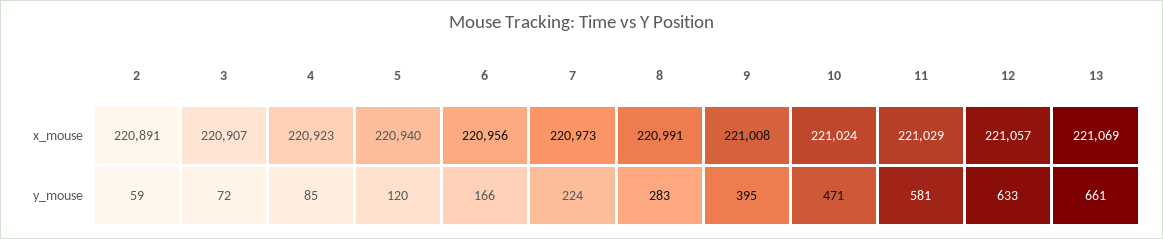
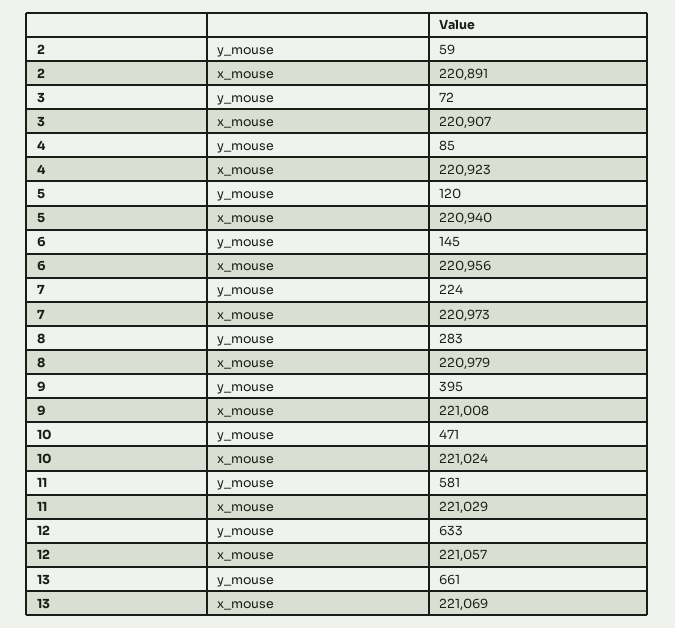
  {
    "2": {
      "x_mouse": 220891,
      "y_mouse": 59
    },
    "3": {
      "x_mouse": 220907,
      "y_mouse": 72
    },
    "4": {
      "x_mouse": 220923,
      "y_mouse": 85
    },
    "5": {
      "x_mouse": 220940,
      "y_mouse": 120
    },
    "6": {
      "x_mouse": 220956,
-     "y_mouse": 166
+     "y_mouse": 145
    },
    "7": {
      "x_mouse": 220973,
      "y_mouse": 224
    },
    "8": {
-     "x_mouse": 220991,
+     "x_mouse": 220979,
      "y_mouse": 283
    },
    "9": {
      "x_mouse": 221008,
      "y_mouse": 395
    },
    "10": {
      "x_mouse": 221024,
      "y_mouse": 471
    },
    "11": {
      "x_mouse": 221029,
      "y_mouse": 581
    },
    "12": {
      "x_mouse": 221057,
      "y_mouse": 633
    },
    "13": {
      "x_mouse": 221069,
      "y_mouse": 661
    }
  }

